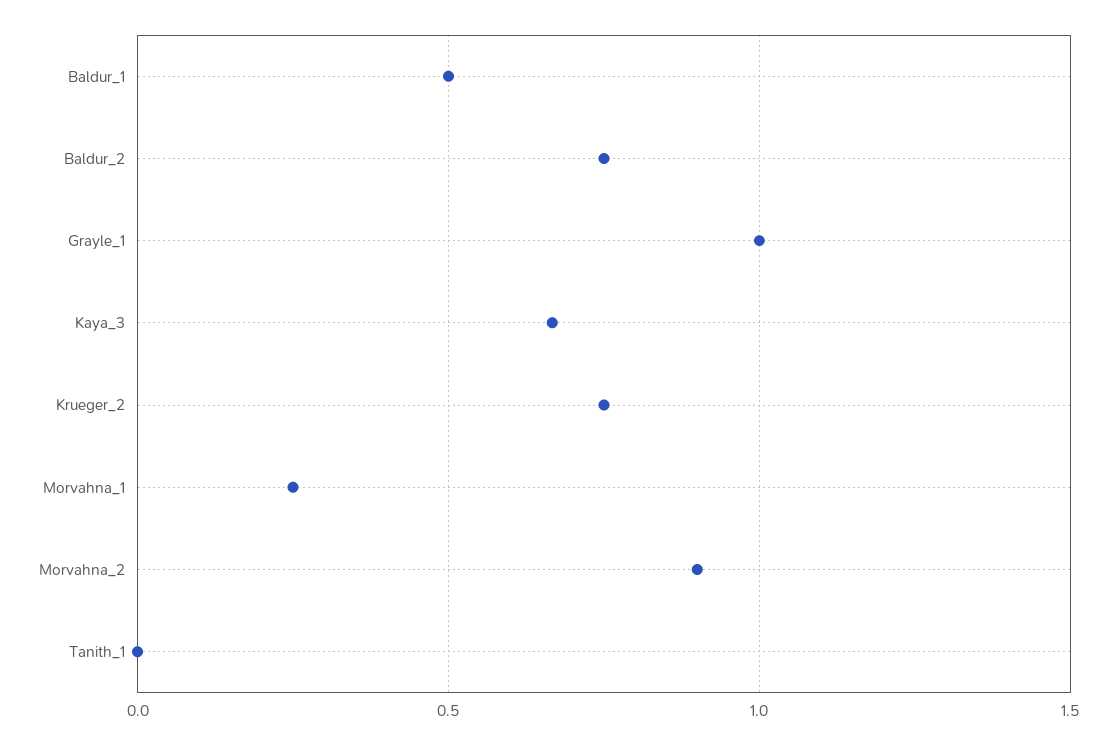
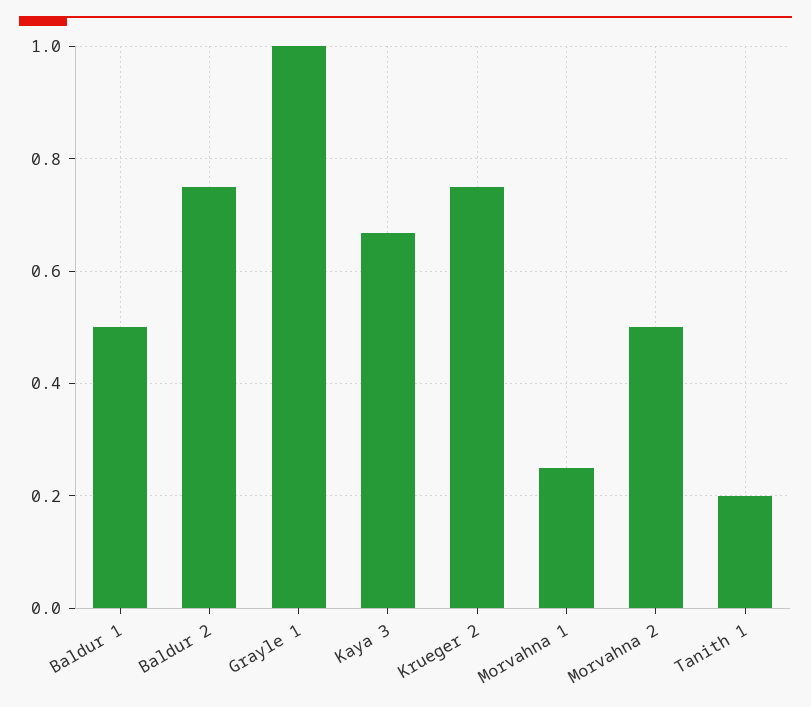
  {
    "Baldur_1": 0.5,
    "Baldur_2": 0.76,
    "Grayle_1": 1,
    "Kaya_3": 0.66,
    "Krueger_2": 0.76,
    "Morvahna_1": 0.26,
-   "Morvahna_2": 0.9,
+   "Morvahna_2": 0.5,
-   "Tanith_1": 0
+   "Tanith_1": 0.2
  }

